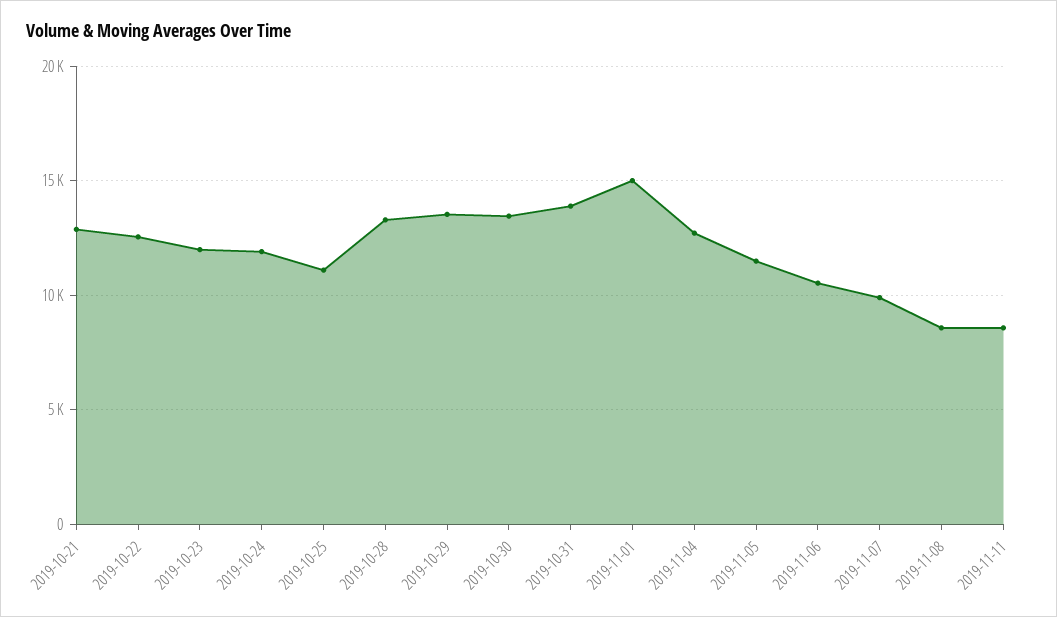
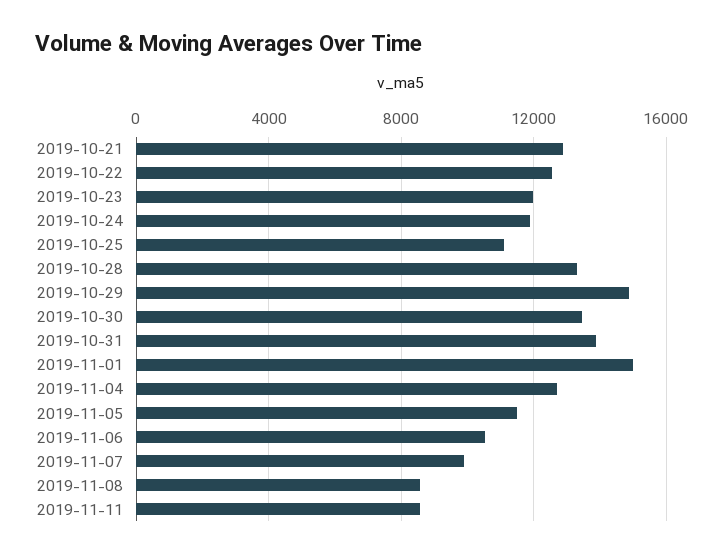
  {
    "2019-10-21": 13000,
    "2019-10-22": 12500,
    "2019-10-23": 12000,
    "2019-10-24": 12000,
    "2019-10-25": 11000,
    "2019-10-28": 13500,
-   "2019-10-29": 13500,
+   "2019-10-29": 15000,
    "2019-10-30": 13500,
    "2019-10-31": 14000,
    "2019-11-01": 15000,
    "2019-11-04": 12500,
    "2019-11-05": 11500,
    "2019-11-06": 10500,
    "2019-11-07": 10000,
    "2019-11-08": 8500,
    "2019-11-11": 8500
  }

